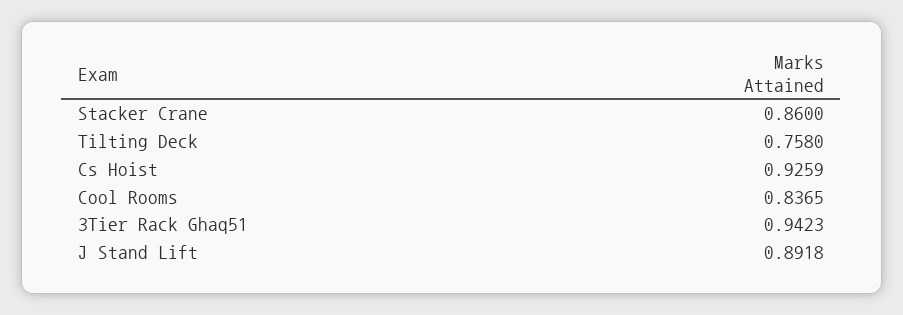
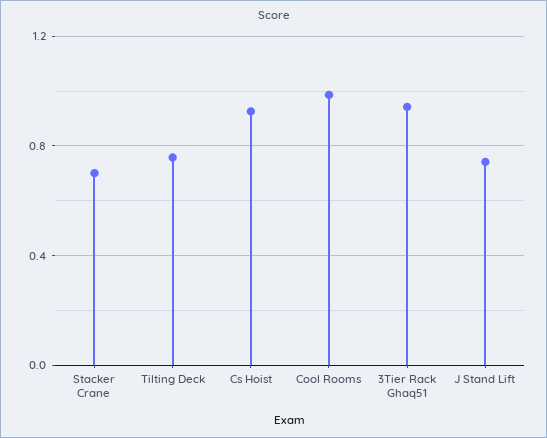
  {
-   "Stacker Crane": 0.86,
+   "Stacker Crane": 0.7,
    "Tilting Deck": 0.758,
    "Cs Hoist": 0.9259,
-   "Cool Rooms": 0.8365,
+   "Cool Rooms": 1,
    "3Tier Rack Ghaq51": 0.9423,
-   "J Stand Lift": 0.8918
+   "J Stand Lift": 0.75
  }

